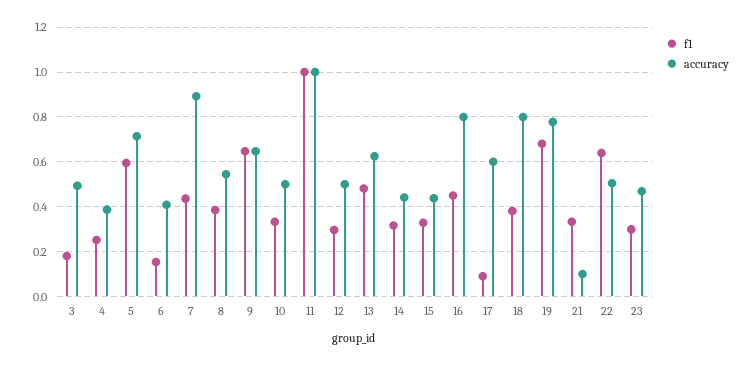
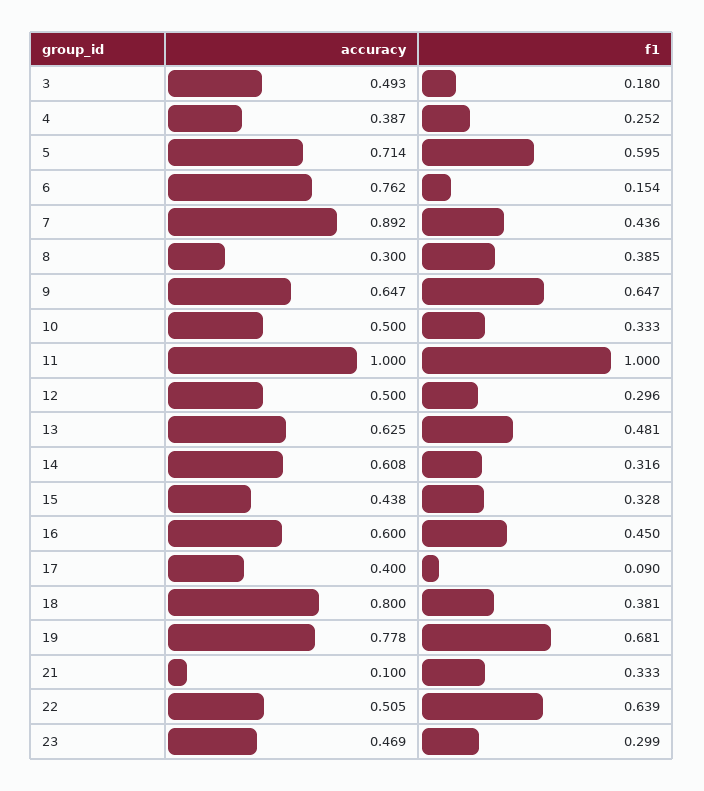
  {
    "f1": {
      "3": 0.18,
      "4": 0.252,
      "5": 0.595,
      "6": 0.154,
      "7": 0.436,
      "8": 0.385,
      "9": 0.647,
      "10": 0.333,
      "11": 1,
      "12": 0.296,
      "13": 0.481,
      "14": 0.316,
      "15": 0.328,
      "16": 0.45,
      "17": 0.09,
      "18": 0.381,
      "19": 0.681,
      "21": 0.333,
      "22": 0.639,
      "23": 0.299
    },
    "accuracy": {
      "3": 0.493,
      "4": 0.387,
      "5": 0.714,
-     "6": 0.4,
+     "6": 0.762,
      "7": 0.892,
-     "8": 0.55,
+     "8": 0.3,
      "9": 0.647,
      "10": 0.5,
      "11": 1,
      "12": 0.5,
      "13": 0.625,
-     "14": 0.45,
+     "14": 0.608,
      "15": 0.438,
-     "16": 0.8,
+     "16": 0.6,
-     "17": 0.6,
+     "17": 0.4,
      "18": 0.8,
      "19": 0.778,
      "21": 0.1,
      "22": 0.505,
      "23": 0.469
    }
  }

